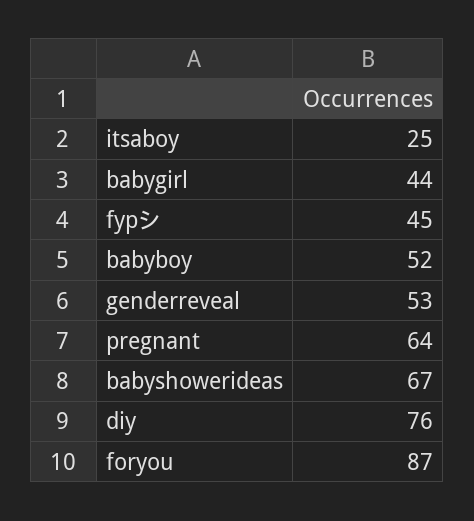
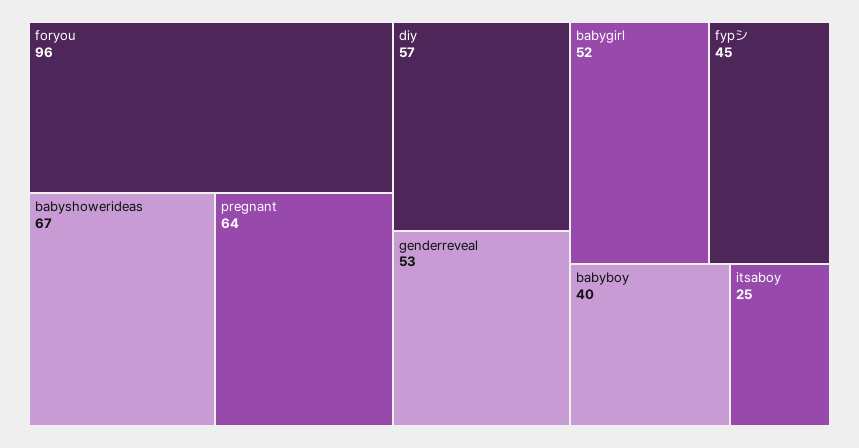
  {
    "itsaboy": 25,
-   "babygirl": 44,
+   "babygirl": 52,
    "fypシ": 45,
-   "babyboy": 52,
+   "babyboy": 40,
    "genderreveal": 53,
    "pregnant": 64,
    "babyshowerideas": 67,
-   "diy": 76,
+   "diy": 57,
-   "foryou": 87
+   "foryou": 96
  }

